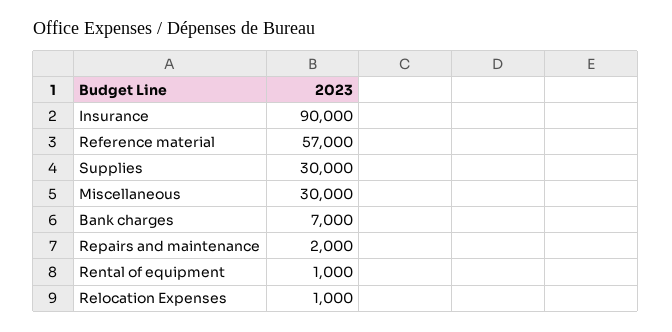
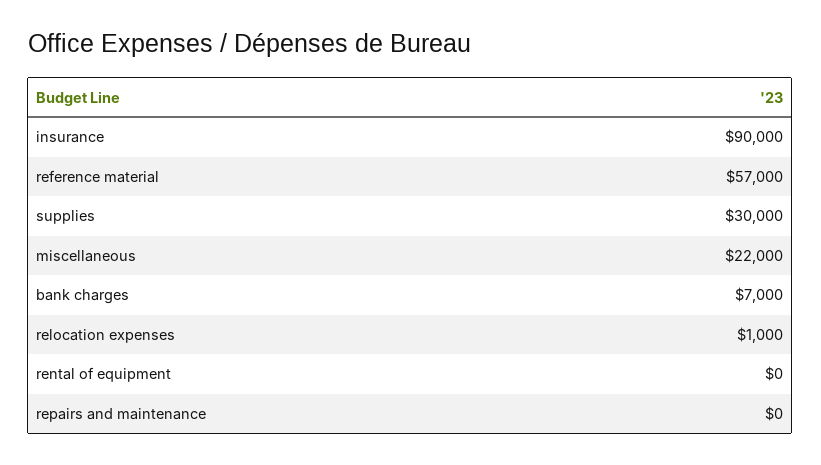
  {
    "Insurance": 90000,
    "Reference material": 57000,
    "Supplies": 30000,
-   "Miscellaneous": 30000,
+   "Miscellaneous": 22000,
    "Bank charges": 7000,
-   "Repairs and maintenance": 2000,
+   "Repairs and maintenance": 0,
-   "Rental of equipment": 1000,
+   "Rental of equipment": 0,
    "Relocation Expenses": 1000
  }

